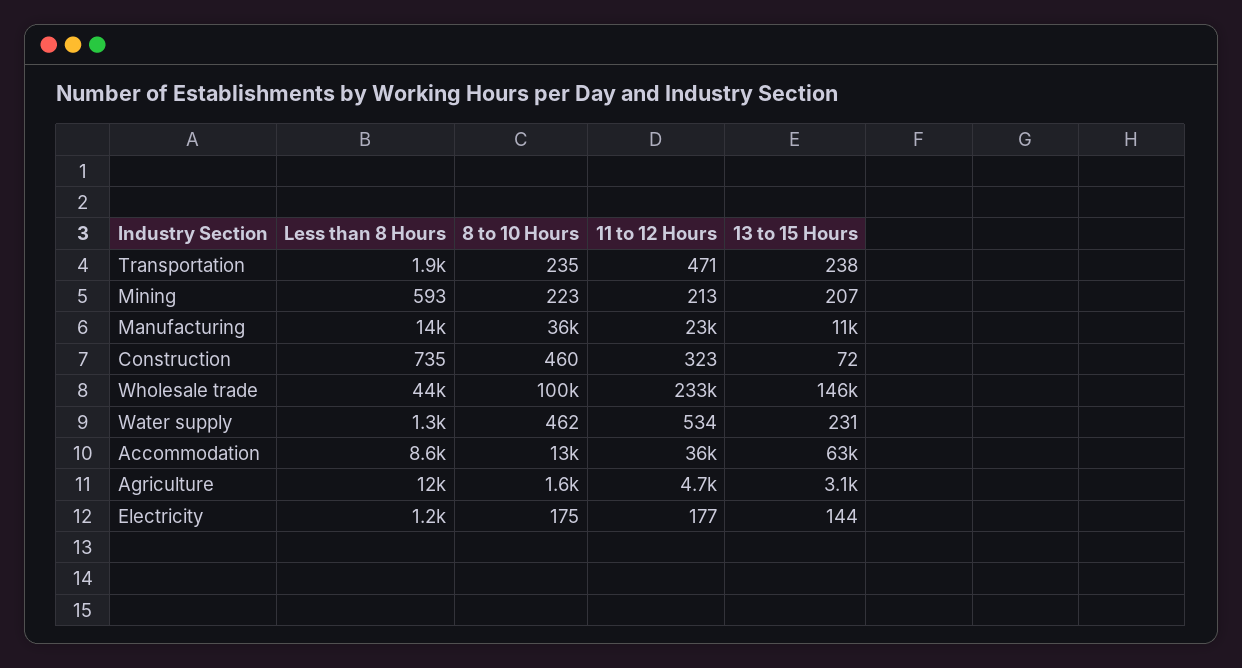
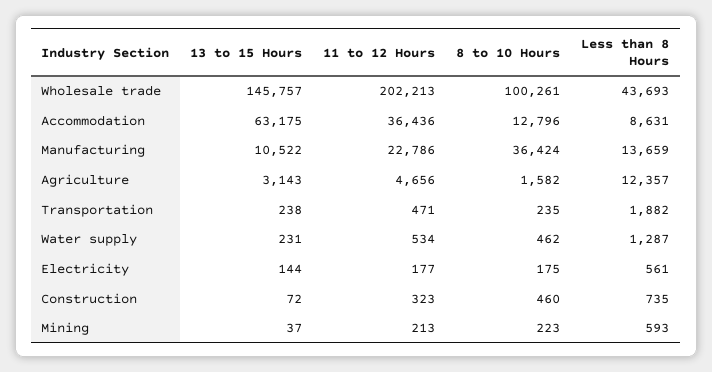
  {
    "Less than 8 Hours": {
      "Transportation": 1882,
      "Mining": 593,
      "Manufacturing": 13659,
      "Construction": 735,
      "Wholesale trade": 43693,
      "Water supply": 1287,
      "Accommodation": 8631,
      "Agriculture": 12357,
-     "Electricity": 1200
+     "Electricity": 561
    },
    "8 to 10 Hours": {
      "Transportation": 235,
      "Mining": 223,
      "Manufacturing": 36424,
      "Construction": 460,
      "Wholesale trade": 100261,
      "Water supply": 462,
      "Accommodation": 12796,
      "Agriculture": 1582,
      "Electricity": 175
    },
    "11 to 12 Hours": {
      "Transportation": 471,
      "Mining": 213,
      "Manufacturing": 22786,
      "Construction": 323,
-     "Wholesale trade": 233000,
+     "Wholesale trade": 202213,
      "Water supply": 534,
      "Accommodation": 36436,
      "Agriculture": 4656,
      "Electricity": 177
    },
    "13 to 15 Hours": {
      "Transportation": 238,
-     "Mining": 207,
+     "Mining": 37,
      "Manufacturing": 10522,
      "Construction": 72,
      "Wholesale trade": 145757,
      "Water supply": 231,
      "Accommodation": 63175,
      "Agriculture": 3143,
      "Electricity": 144
    }
  }

